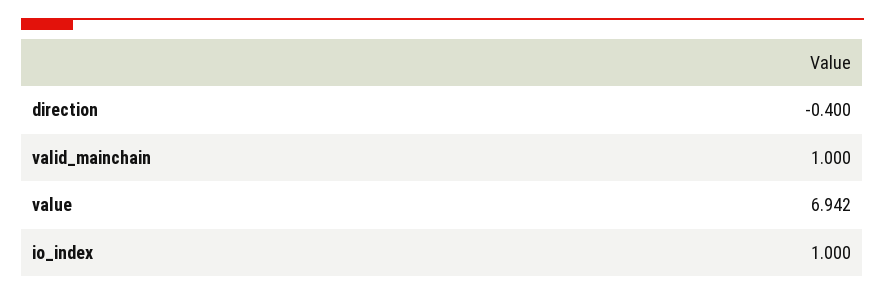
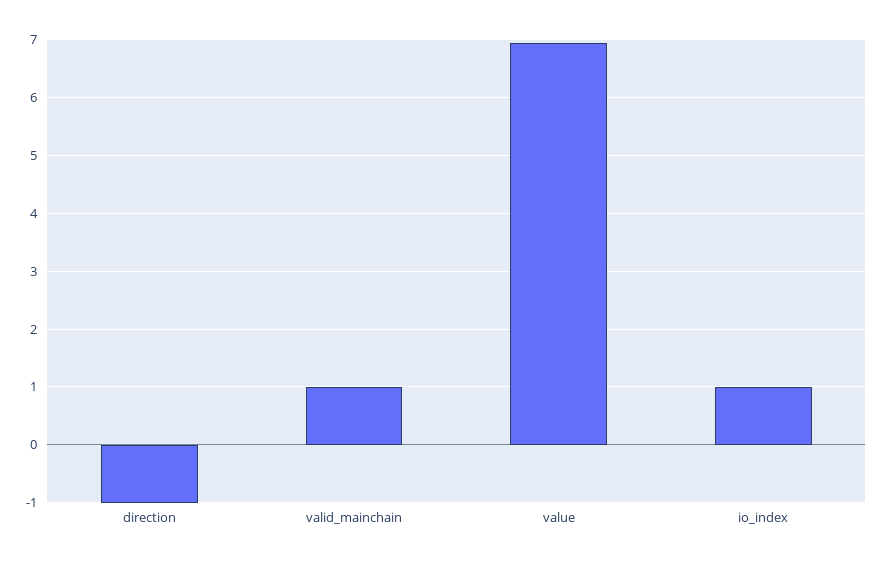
  {
-   "direction": -0.4,
+   "direction": -1,
    "valid_mainchain": 1,
    "value": 6.942,
    "io_index": 1
  }

